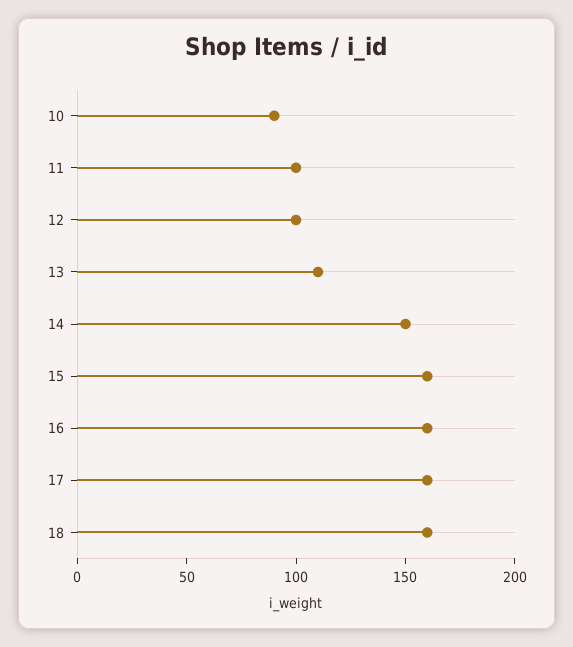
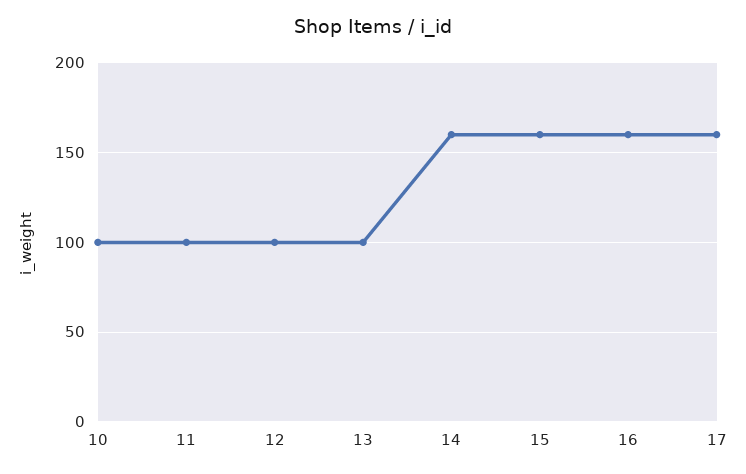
  {
-   "10": 90,
+   "10": 100,
    "11": 100,
    "12": 100,
-   "13": 110,
+   "13": 100,
-   "14": 150,
+   "14": 160,
    "15": 160,
    "16": 160,
-   "17": 160,
+   "17": 160
-   "18": 160
  }

